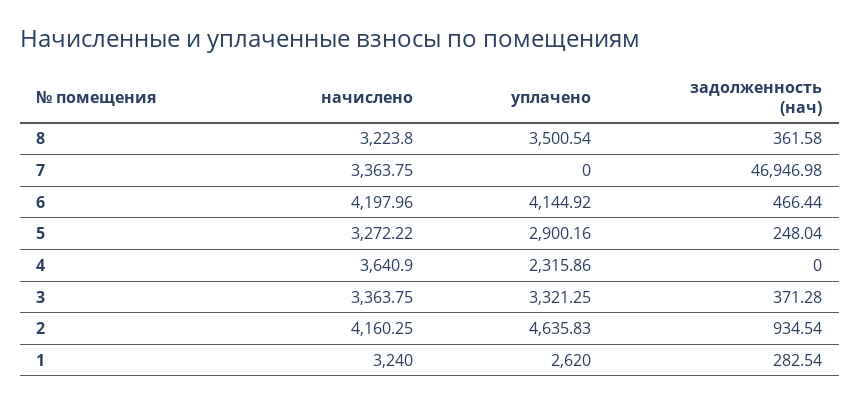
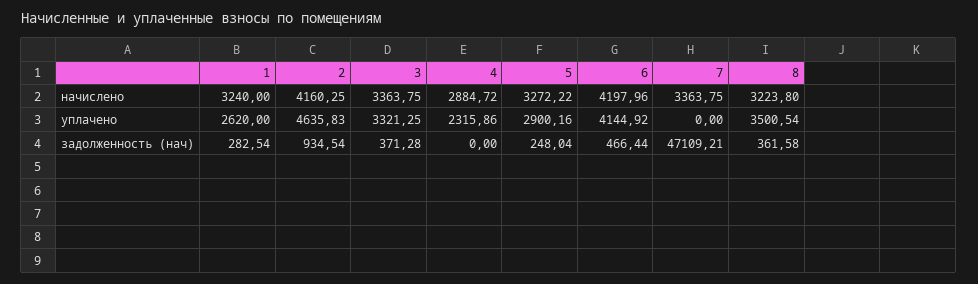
  {
    "начислено": {
      "8": 3223.8,
      "7": 3363.75,
      "6": 4197.96,
      "5": 3272.22,
-     "4": 3640.9,
+     "4": 2884.72,
      "3": 3363.75,
      "2": 4160.25,
      "1": 3240
    },
    "уплачено": {
      "8": 3500.54,
      "7": 0,
      "6": 4144.92,
      "5": 2900.16,
      "4": 2315.86,
      "3": 3321.25,
      "2": 4635.83,
      "1": 2620
    },
    "задолженность (нач)": {
      "8": 361.58,
-     "7": 46946.98,
+     "7": 47109.21,
      "6": 466.44,
      "5": 248.04,
      "4": 0,
      "3": 371.28,
      "2": 934.54,
      "1": 282.54
    }
  }

